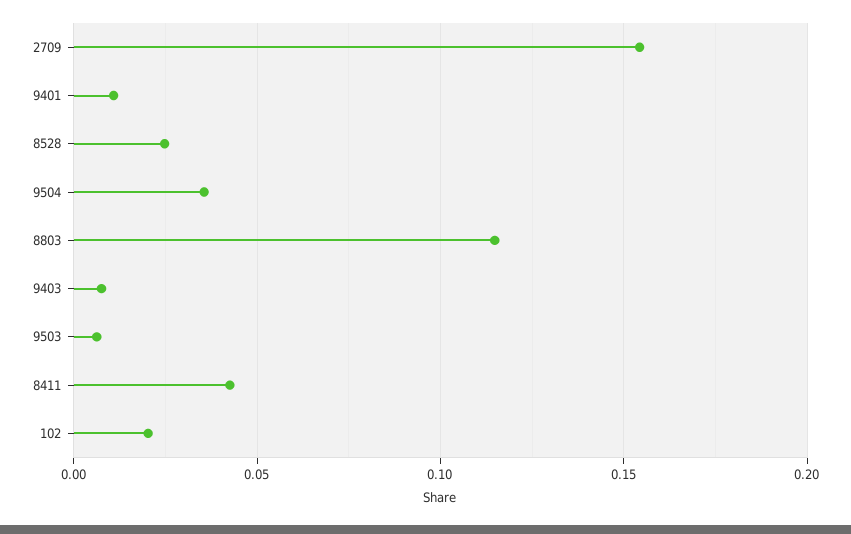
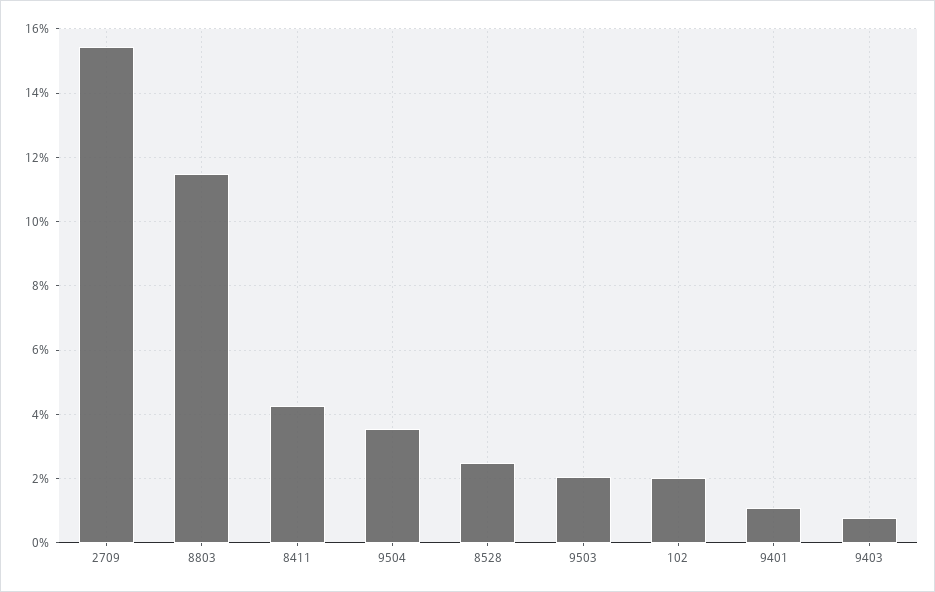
  {
    "2709": 0.154,
    "9401": 0.01,
    "8528": 0.024,
    "9504": 0.036,
    "8803": 0.114,
    "9403": 0.008,
-   "9503": 0.005,
+   "9503": 0.02,
    "8411": 0.042,
    "102": 0.02
  }

